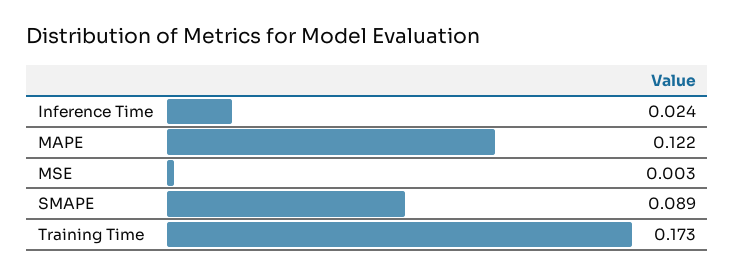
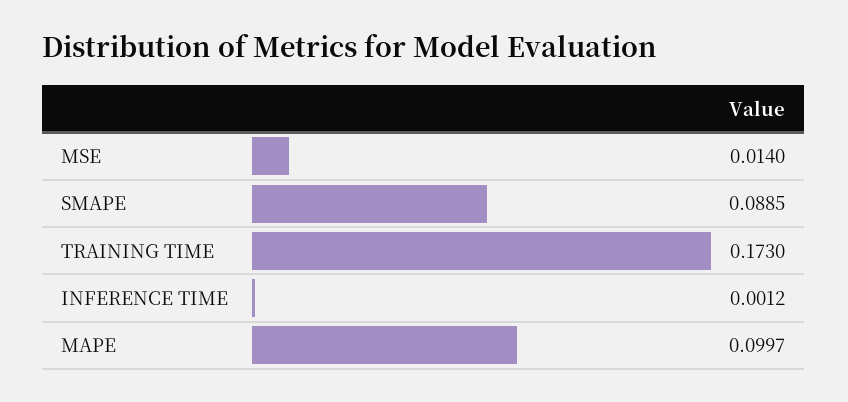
  {
-   "Inference Time": 0.024,
+   "Inference Time": 0.0012,
-   "MAPE": 0.122,
+   "MAPE": 0.0997,
-   "MSE": 0.003,
+   "MSE": 0.014,
    "SMAPE": 0.0885,
    "Training Time": 0.173
  }

